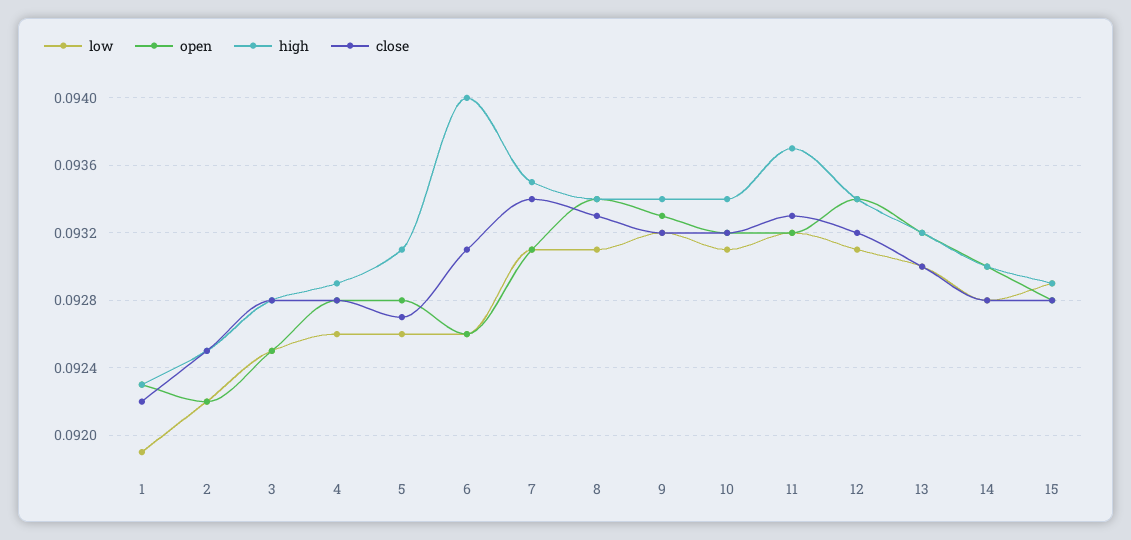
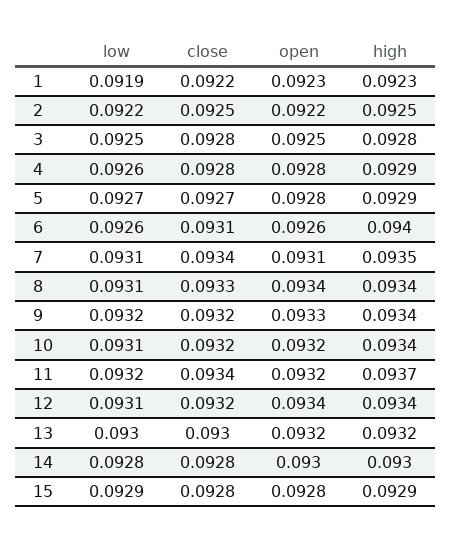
  {
    "low": {
      "1": 0.0919,
      "2": 0.0922,
      "3": 0.0925,
      "4": 0.0926,
-     "5": 0.0926,
+     "5": 0.0927,
      "6": 0.0926,
      "7": 0.0931,
      "8": 0.0931,
      "9": 0.0932,
      "10": 0.0931,
      "11": 0.0932,
      "12": 0.0931,
      "13": 0.093,
      "14": 0.0928,
      "15": 0.0929
    },
    "open": {
      "1": 0.0923,
      "2": 0.0922,
      "3": 0.0925,
      "4": 0.0928,
      "5": 0.0928,
      "6": 0.0926,
      "7": 0.0931,
      "8": 0.0934,
      "9": 0.0933,
      "10": 0.0932,
      "11": 0.0932,
      "12": 0.0934,
      "13": 0.0932,
      "14": 0.093,
      "15": 0.0928
    },
    "high": {
      "1": 0.0923,
      "2": 0.0925,
      "3": 0.0928,
      "4": 0.0929,
-     "5": 0.0931,
+     "5": 0.0929,
      "6": 0.094,
      "7": 0.0935,
      "8": 0.0934,
      "9": 0.0934,
      "10": 0.0934,
      "11": 0.0937,
      "12": 0.0934,
      "13": 0.0932,
      "14": 0.093,
      "15": 0.0929
    },
    "close": {
      "1": 0.0922,
      "2": 0.0925,
      "3": 0.0928,
      "4": 0.0928,
      "5": 0.0927,
      "6": 0.0931,
      "7": 0.0934,
      "8": 0.0933,
      "9": 0.0932,
      "10": 0.0932,
-     "11": 0.0933,
+     "11": 0.0934,
      "12": 0.0932,
      "13": 0.093,
      "14": 0.0928,
      "15": 0.0928
    }
  }

